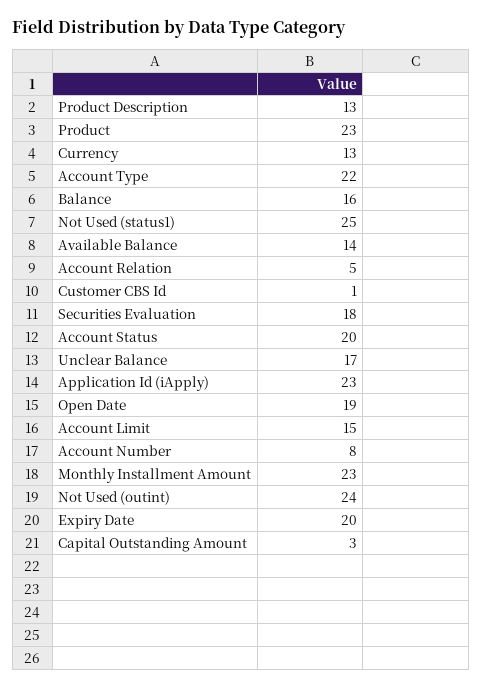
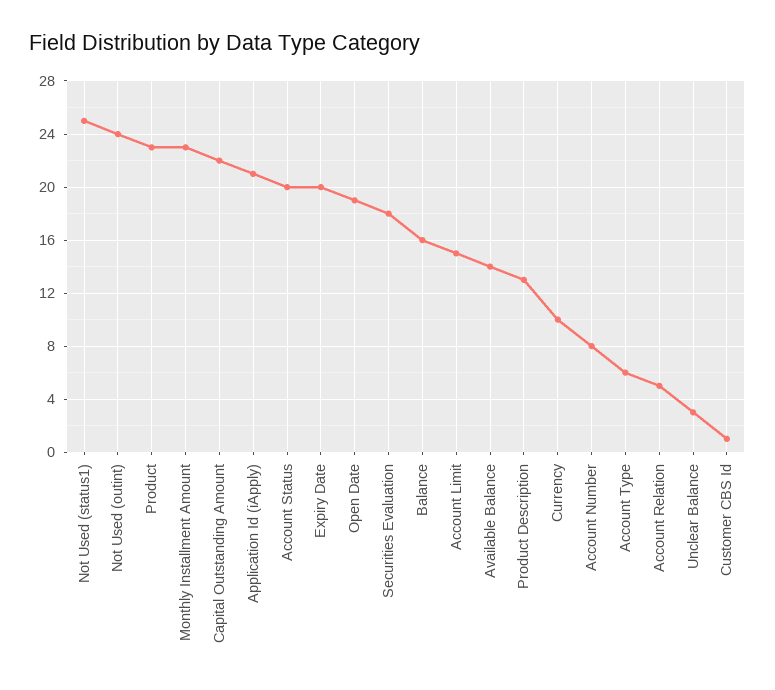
  {
    "Product Description": 13,
    "Product": 23,
-   "Currency": 13,
+   "Currency": 10,
-   "Account Type": 22,
+   "Account Type": 6,
    "Balance": 16,
    "Not Used (status1)": 25,
    "Available Balance": 14,
    "Account Relation": 5,
    "Customer CBS Id": 1,
    "Securities Evaluation": 18,
    "Account Status": 20,
-   "Unclear Balance": 17,
+   "Unclear Balance": 3,
-   "Application Id (iApply)": 23,
+   "Application Id (iApply)": 21,
    "Open Date": 19,
    "Account Limit": 15,
    "Account Number": 8,
    "Monthly Installment Amount": 23,
    "Not Used (outint)": 24,
    "Expiry Date": 20,
-   "Capital Outstanding Amount": 3
+   "Capital Outstanding Amount": 22
  }

